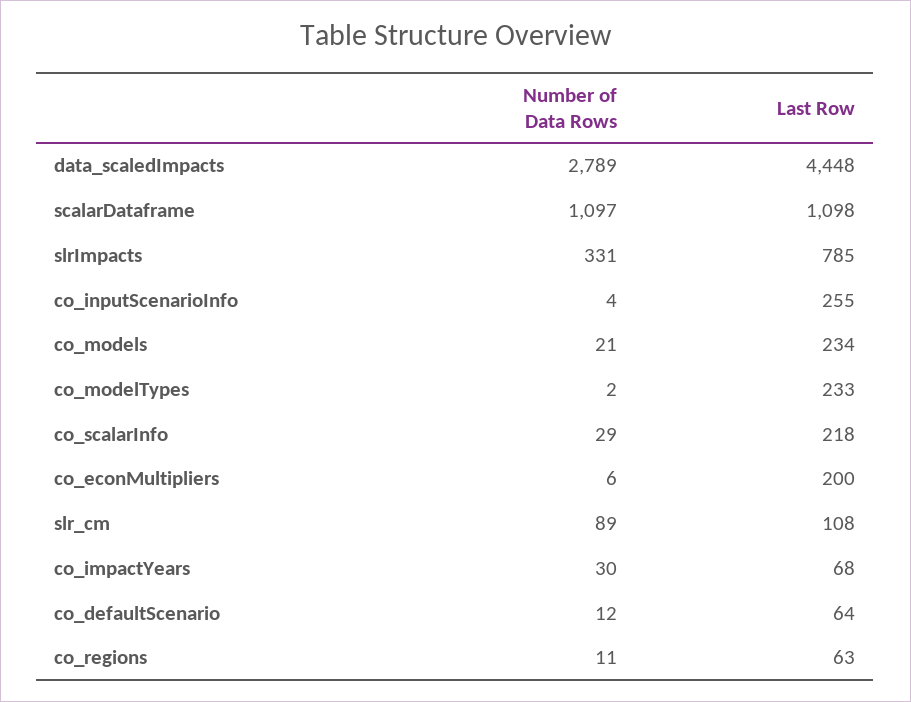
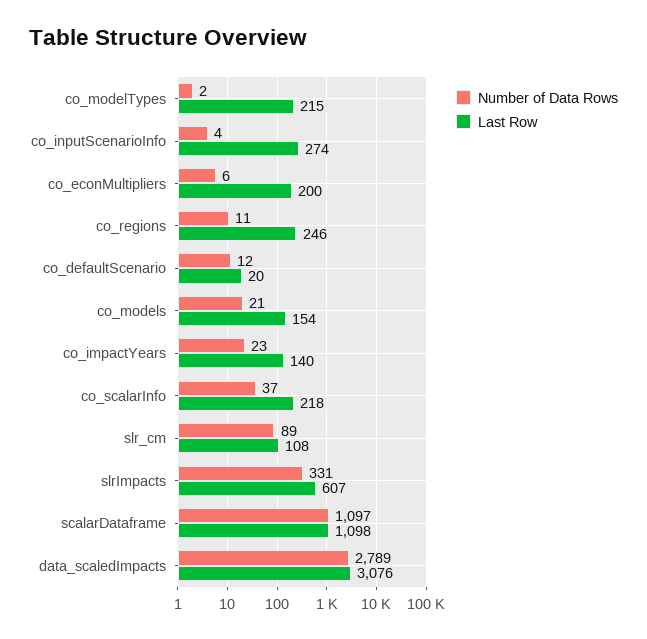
  {
    "Number of Data Rows": {
      "data_scaledImpacts": 2789,
      "scalarDataframe": 1097,
      "slrImpacts": 331,
      "co_inputScenarioInfo": 4,
      "co_models": 21,
      "co_modelTypes": 2,
-     "co_scalarInfo": 29,
+     "co_scalarInfo": 37,
      "co_econMultipliers": 6,
      "slr_cm": 89,
-     "co_impactYears": 30,
+     "co_impactYears": 23,
      "co_defaultScenario": 12,
      "co_regions": 11
    },
    "Last Row": {
-     "data_scaledImpacts": 4448,
+     "data_scaledImpacts": 3076,
      "scalarDataframe": 1098,
-     "slrImpacts": 785,
+     "slrImpacts": 607,
-     "co_inputScenarioInfo": 255,
+     "co_inputScenarioInfo": 274,
-     "co_models": 234,
+     "co_models": 154,
-     "co_modelTypes": 233,
+     "co_modelTypes": 215,
      "co_scalarInfo": 218,
      "co_econMultipliers": 200,
      "slr_cm": 108,
-     "co_impactYears": 68,
+     "co_impactYears": 140,
-     "co_defaultScenario": 64,
+     "co_defaultScenario": 20,
-     "co_regions": 63
+     "co_regions": 246
    }
  }

